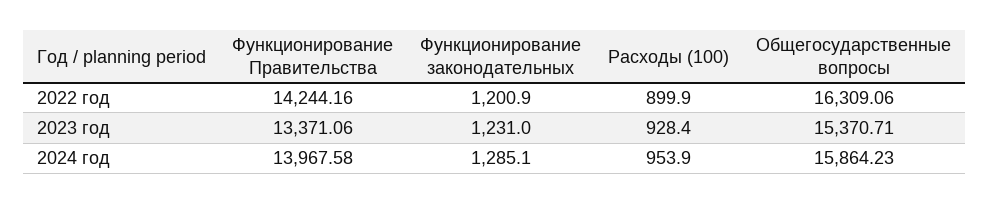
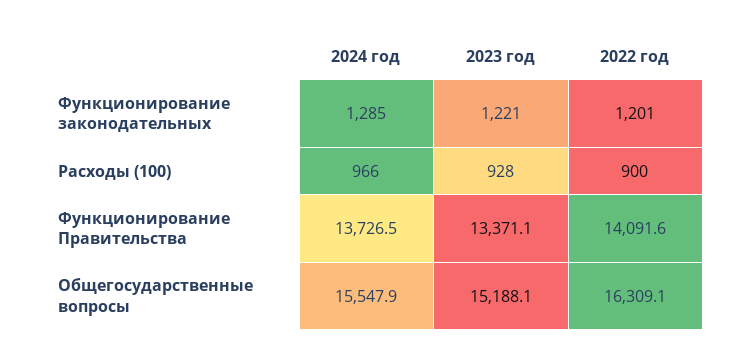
  {
    "Функционирование Правительства": {
-     "2022 год": 14244.16,
+     "2022 год": 14091.6,
      "2023 год": 13371.06,
-     "2024 год": 13967.58
+     "2024 год": 13726.5
    },
    "Функционирование законодательных": {
      "2022 год": 1200.9,
-     "2023 год": 1231,
+     "2023 год": 1221,
      "2024 год": 1285.1
    },
    "Расходы (100)": {
      "2022 год": 899.9,
      "2023 год": 928.4,
-     "2024 год": 953.9
+     "2024 год": 966
    },
    "Общегосударственные вопросы": {
      "2022 год": 16309.06,
-     "2023 год": 15370.71,
+     "2023 год": 15188.1,
-     "2024 год": 15864.23
+     "2024 год": 15547.9
    }
  }

